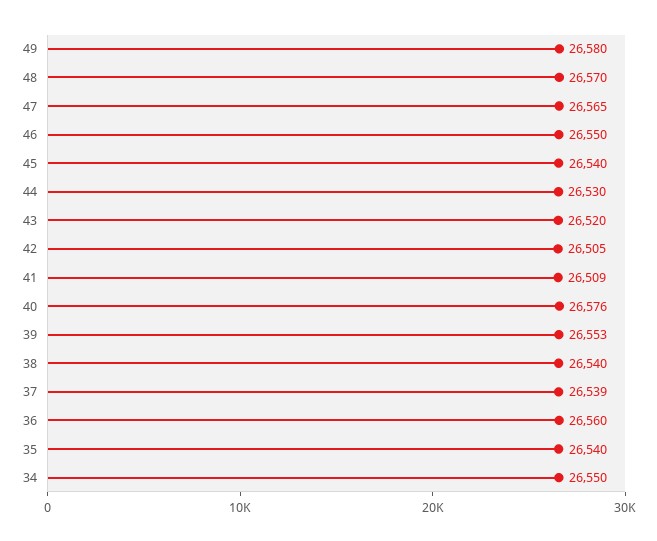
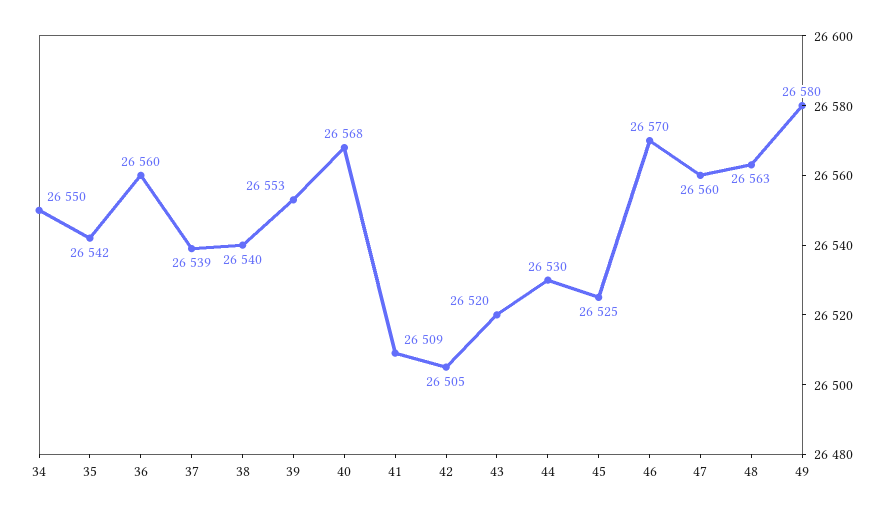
  {
    "49": 26580,
-   "48": 26570,
+   "48": 26563,
-   "47": 26565,
+   "47": 26560,
-   "46": 26550,
+   "46": 26570,
-   "45": 26540,
+   "45": 26525,
    "44": 26530,
    "43": 26520,
    "42": 26505,
    "41": 26509,
-   "40": 26576,
+   "40": 26568,
    "39": 26553,
    "38": 26540,
    "37": 26539,
    "36": 26560,
-   "35": 26540,
+   "35": 26542,
    "34": 26550
  }

